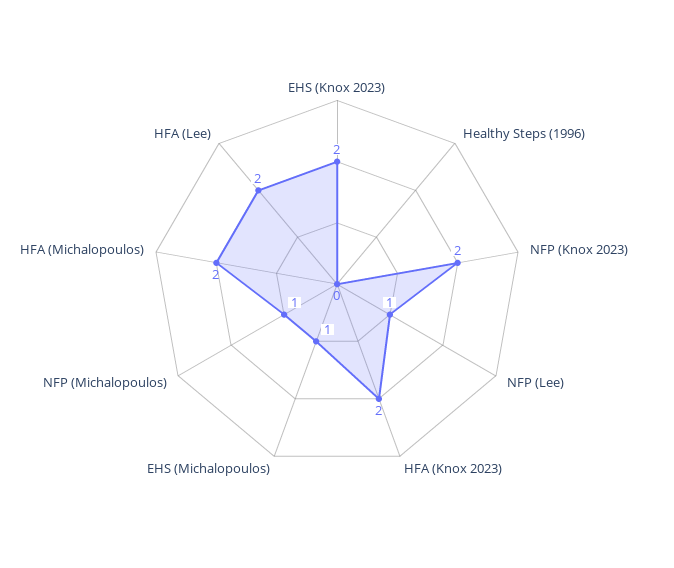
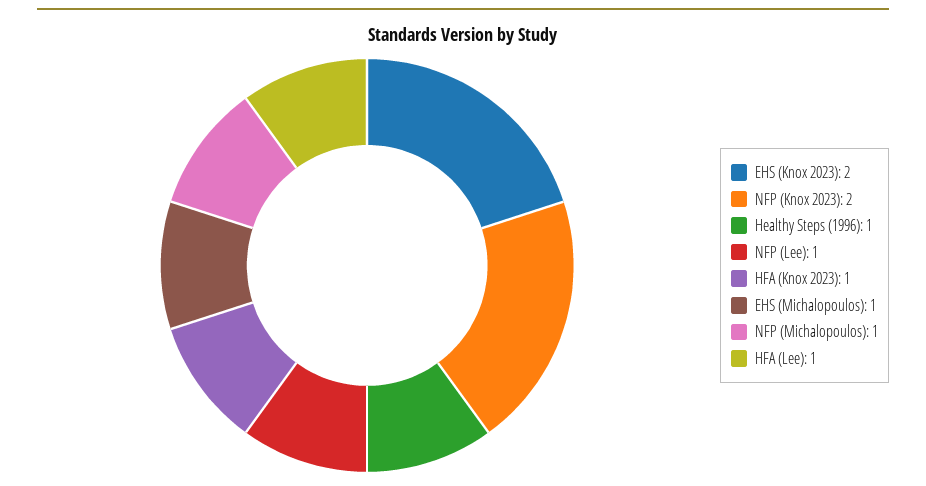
  {
    "EHS (Knox 2023)": 2,
-   "Healthy Steps (1996)": 0,
+   "Healthy Steps (1996)": 1,
    "NFP (Knox 2023)": 2,
    "NFP (Lee)": 1,
-   "HFA (Knox 2023)": 2,
+   "HFA (Knox 2023)": 1,
    "EHS (Michalopoulos)": 1,
    "NFP (Michalopoulos)": 1,
-   "HFA (Michalopoulos)": 2,
-   "HFA (Lee)": 2
+   "HFA (Lee)": 1
  }

